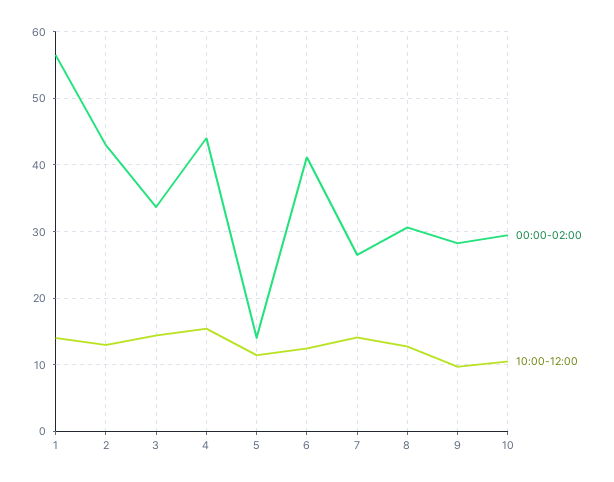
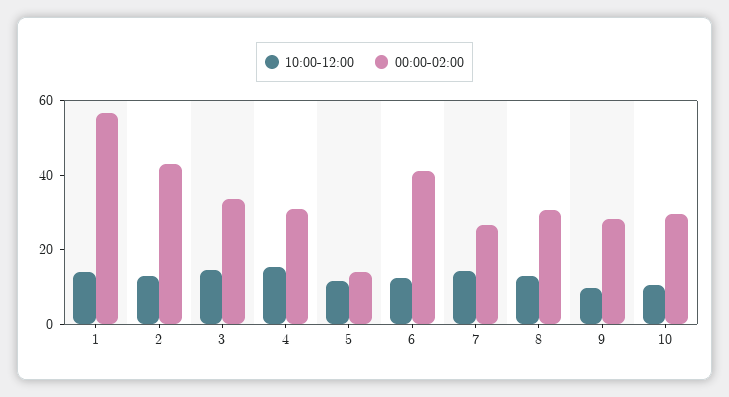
  {
    "00:00-02:00": {
      "1": 57,
      "2": 43,
      "3": 34,
-     "4": 44,
+     "4": 30,
      "5": 14,
      "6": 41,
      "7": 27,
      "8": 31,
      "9": 28,
      "10": 29
    },
    "10:00-12:00": {
      "1": 14,
      "2": 13,
      "3": 14,
      "4": 15,
      "5": 11,
      "6": 12,
      "7": 14,
      "8": 13,
      "9": 10,
      "10": 11
    }
  }

